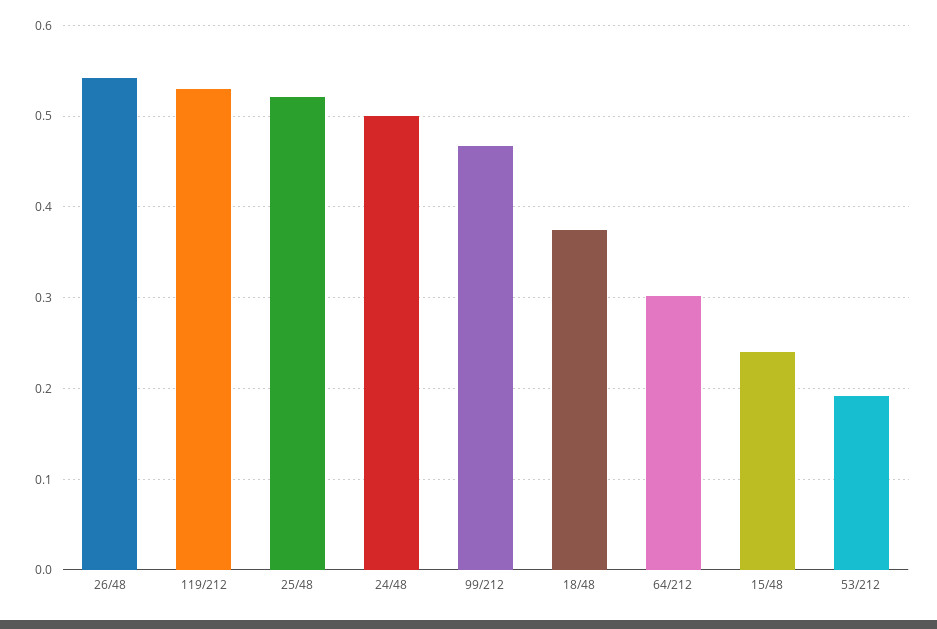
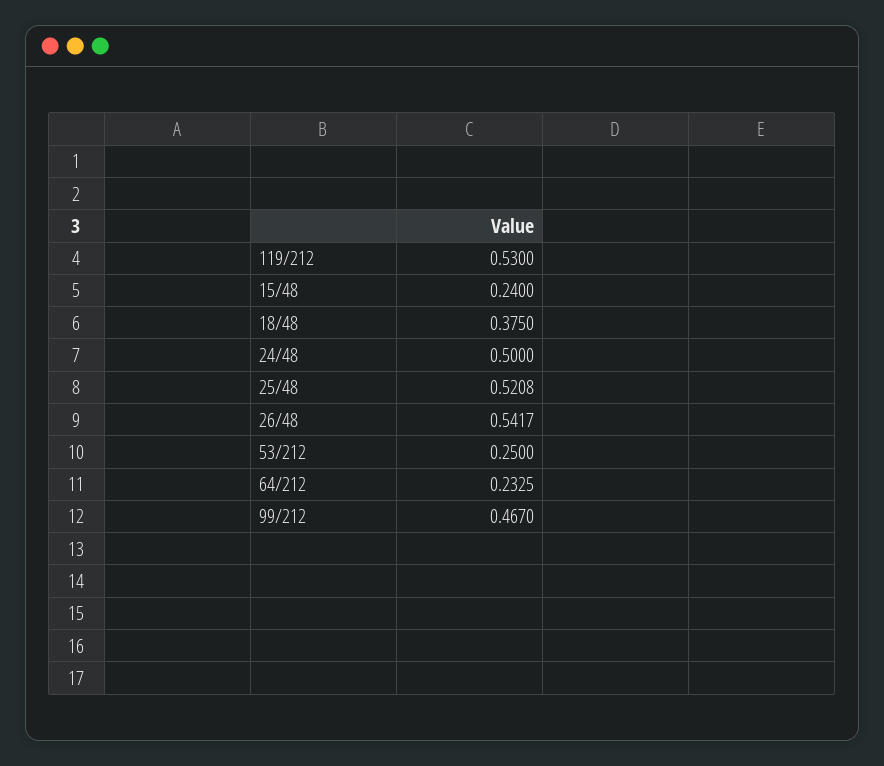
  {
    "26/48": 0.5417,
    "119/212": 0.53,
    "25/48": 0.5208,
    "24/48": 0.5,
    "99/212": 0.467,
    "18/48": 0.375,
-   "64/212": 0.3,
+   "64/212": 0.2325,
    "15/48": 0.24,
-   "53/212": 0.19
+   "53/212": 0.25
  }

